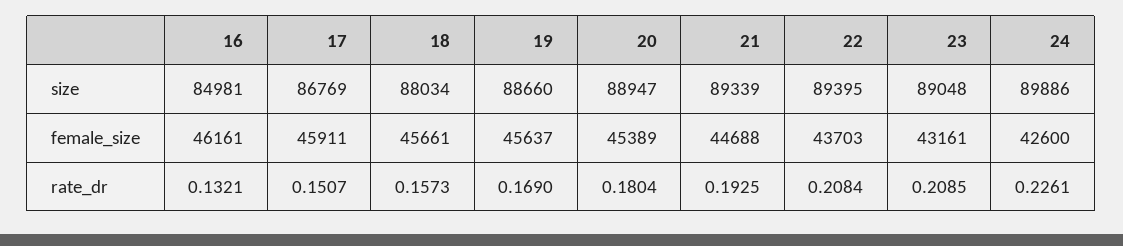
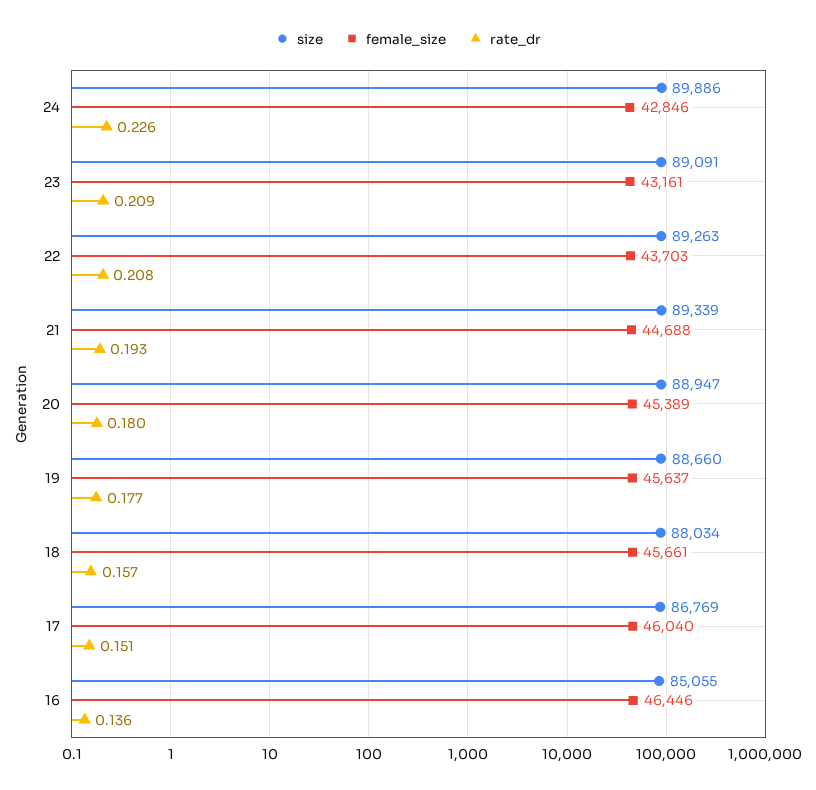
  {
    "size": {
-     "16": 84981,
+     "16": 85055,
      "17": 86769,
      "18": 88034,
      "19": 88660,
      "20": 88947,
      "21": 89339,
-     "22": 89395,
+     "22": 89263,
-     "23": 89048,
+     "23": 89091,
      "24": 89886
    },
    "female_size": {
-     "16": 46161,
+     "16": 46446,
-     "17": 45911,
+     "17": 46040,
      "18": 45661,
      "19": 45637,
      "20": 45389,
      "21": 44688,
      "22": 43703,
      "23": 43161,
-     "24": 42600
+     "24": 42846
    },
    "rate_dr": {
-     "16": 0.1321,
+     "16": 0.136,
      "17": 0.1507,
      "18": 0.1573,
-     "19": 0.169,
+     "19": 0.177,
      "20": 0.1804,
      "21": 0.1925,
      "22": 0.2084,
      "23": 0.2085,
      "24": 0.2261
    }
  }

